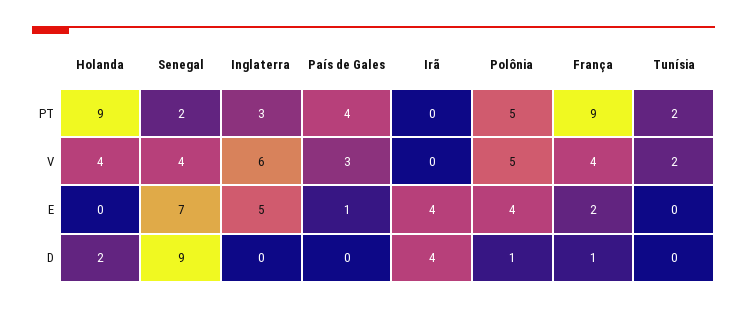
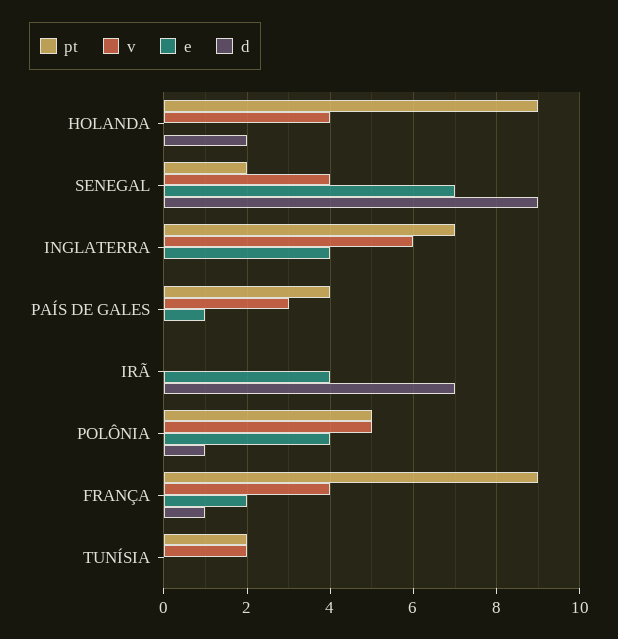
  {
    "PT": {
      "Holanda": 9,
      "Senegal": 2,
-     "Inglaterra": 3,
+     "Inglaterra": 7,
      "País de Gales": 4,
      "Irã": 0,
      "Polônia": 5,
      "França": 9,
      "Tunísia": 2
    },
    "V": {
      "Holanda": 4,
      "Senegal": 4,
      "Inglaterra": 6,
      "País de Gales": 3,
      "Irã": 0,
      "Polônia": 5,
      "França": 4,
      "Tunísia": 2
    },
    "E": {
      "Holanda": 0,
      "Senegal": 7,
-     "Inglaterra": 5,
+     "Inglaterra": 4,
      "País de Gales": 1,
      "Irã": 4,
      "Polônia": 4,
      "França": 2,
      "Tunísia": 0
    },
    "D": {
      "Holanda": 2,
      "Senegal": 9,
      "Inglaterra": 0,
      "País de Gales": 0,
-     "Irã": 4,
+     "Irã": 7,
      "Polônia": 1,
      "França": 1,
      "Tunísia": 0
    }
  }

